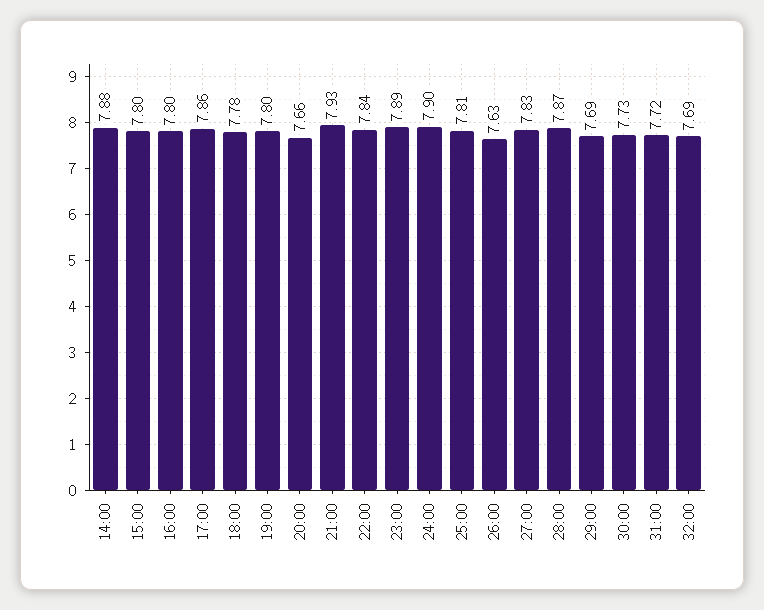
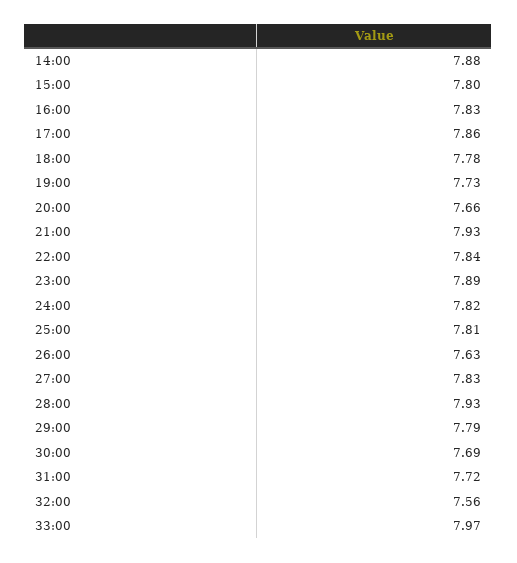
  {
    "14:00": 7.88,
    "15:00": 7.8,
-   "16:00": 7.8,
+   "16:00": 7.83,
    "17:00": 7.86,
    "18:00": 7.78,
-   "19:00": 7.8,
+   "19:00": 7.73,
    "20:00": 7.66,
    "21:00": 7.93,
    "22:00": 7.84,
    "23:00": 7.89,
-   "24:00": 7.9,
+   "24:00": 7.82,
    "25:00": 7.81,
    "26:00": 7.63,
    "27:00": 7.83,
-   "28:00": 7.87,
+   "28:00": 7.93,
-   "29:00": 7.69,
+   "29:00": 7.79,
-   "30:00": 7.73,
+   "30:00": 7.69,
    "31:00": 7.72,
-   "32:00": 7.69
+   "32:00": 7.56,
+   "33:00": 7.97
  }

